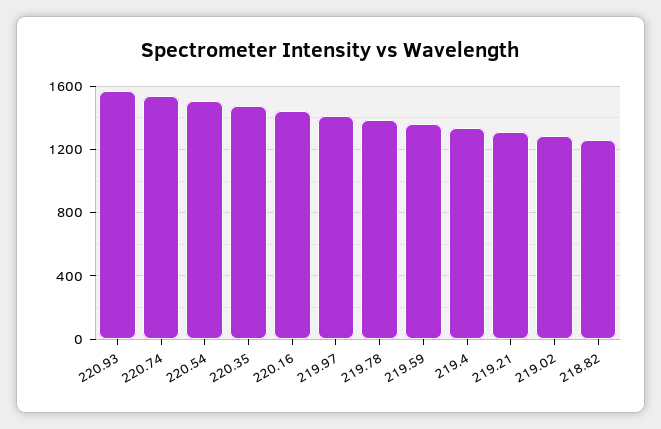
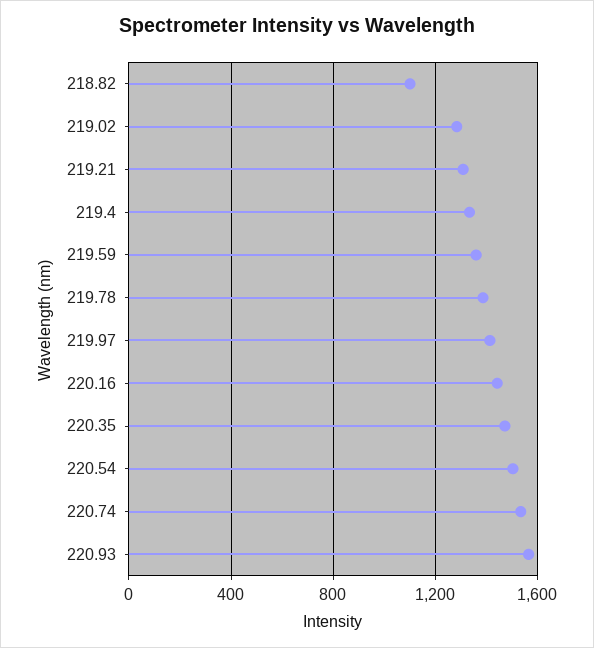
  {
    "220.93": 1550,
    "220.74": 1550,
    "220.54": 1500,
    "220.35": 1450,
    "220.16": 1450,
    "219.97": 1400,
    "219.78": 1400,
    "219.59": 1350,
    "219.4": 1350,
    "219.21": 1300,
    "219.02": 1300,
-   "218.82": 1250
+   "218.82": 1100
  }

